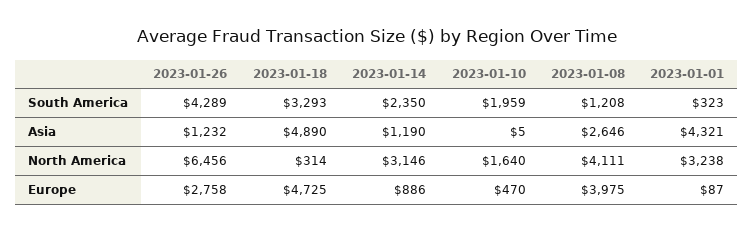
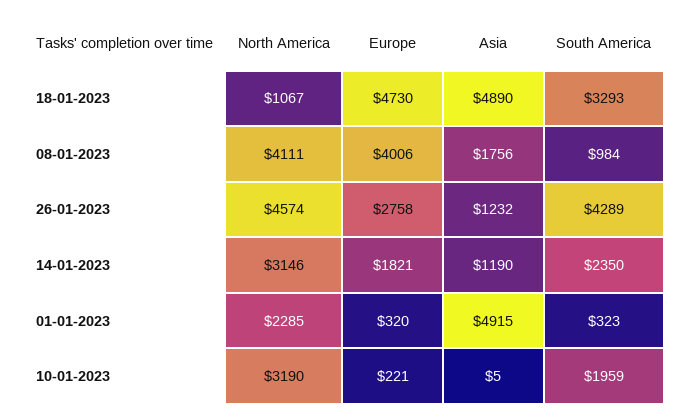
  {
    "2023-01-26": {
      "South America": 4289,
      "Asia": 1232,
-     "North America": 6456,
+     "North America": 4574,
      "Europe": 2758
    },
    "2023-01-18": {
      "South America": 3293,
      "Asia": 4890,
-     "North America": 314,
+     "North America": 1067,
-     "Europe": 4725
+     "Europe": 4730
    },
    "2023-01-14": {
      "South America": 2350,
      "Asia": 1190,
      "North America": 3146,
-     "Europe": 886
+     "Europe": 1821
    },
    "2023-01-10": {
      "South America": 1959,
      "Asia": 5,
-     "North America": 1640,
+     "North America": 3190,
-     "Europe": 470
+     "Europe": 221
    },
    "2023-01-08": {
-     "South America": 1208,
+     "South America": 984,
-     "Asia": 2646,
+     "Asia": 1756,
      "North America": 4111,
-     "Europe": 3975
+     "Europe": 4006
    },
    "2023-01-01": {
      "South America": 323,
-     "Asia": 4321,
+     "Asia": 4915,
-     "North America": 3238,
+     "North America": 2285,
-     "Europe": 87
+     "Europe": 320
    }
  }

